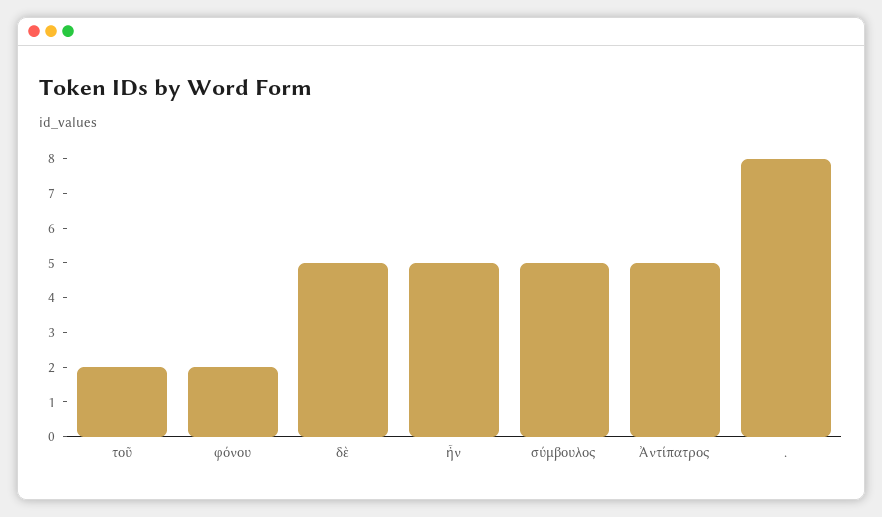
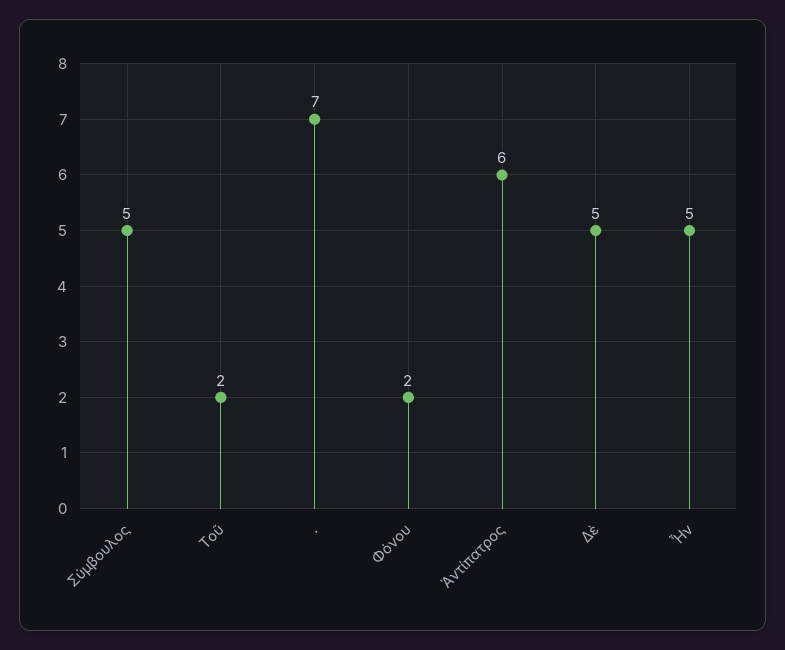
  {
    "τοῦ": 2,
    "φόνου": 2,
    "δὲ": 5,
    "ἦν": 5,
    "σύμβουλος": 5,
-   "Ἀντίπατρος": 5,
+   "Ἀντίπατρος": 6,
-   ".": 8
+   ".": 7
  }

